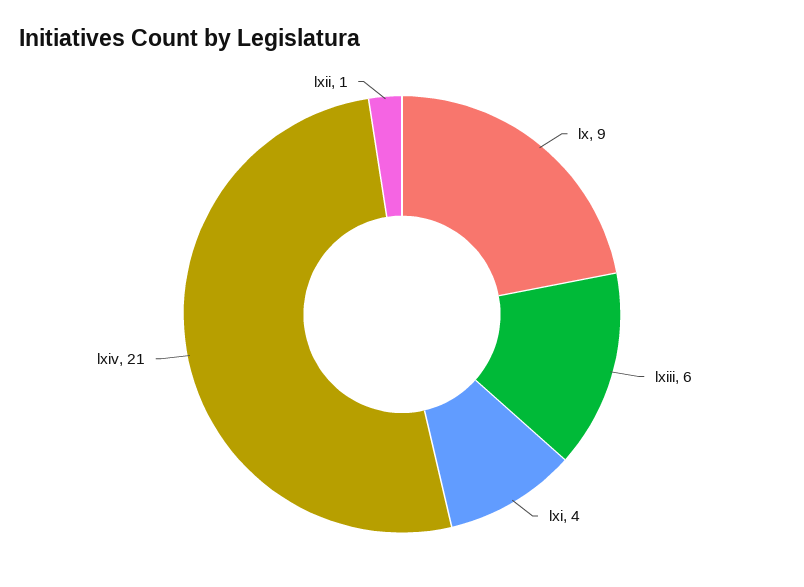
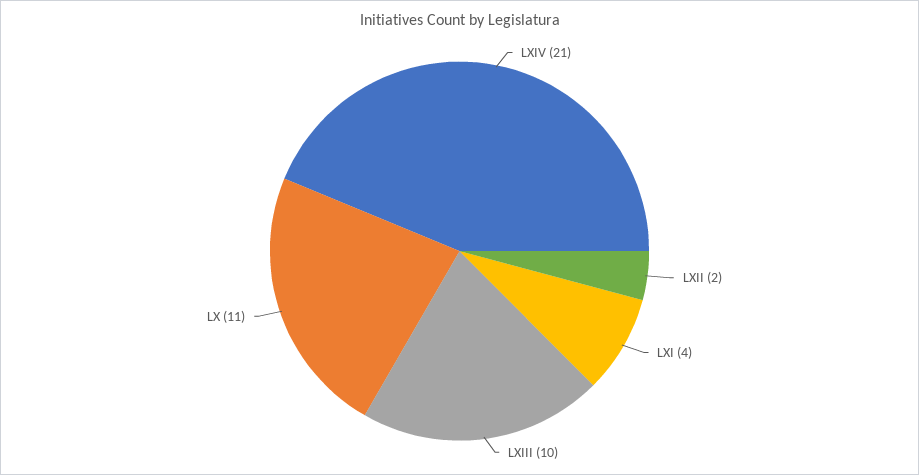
  {
-   "lx": 9,
+   "lx": 11,
-   "lxiii": 6,
+   "lxiii": 10,
    "lxi": 4,
    "lxiv": 21,
-   "lxii": 1
+   "lxii": 2
  }

